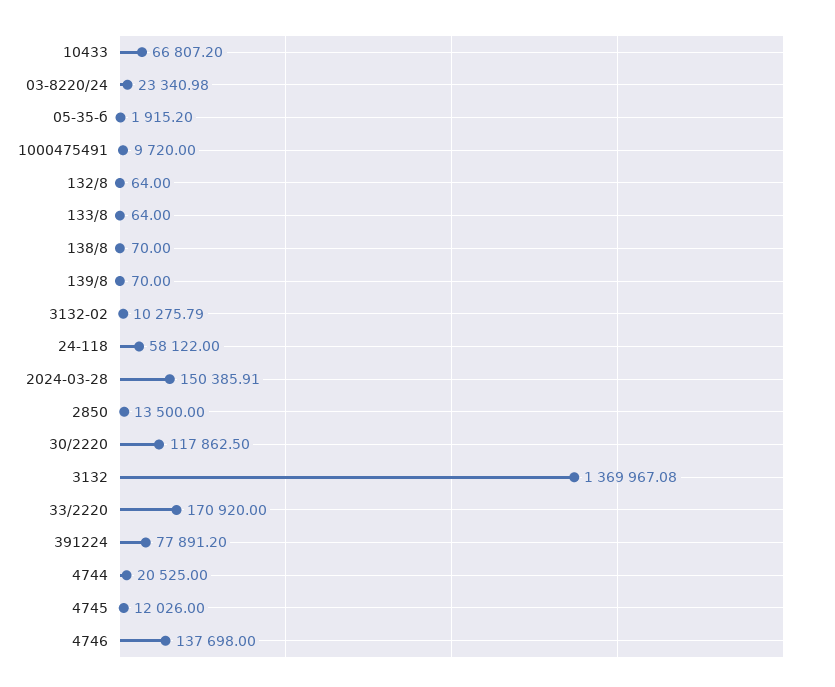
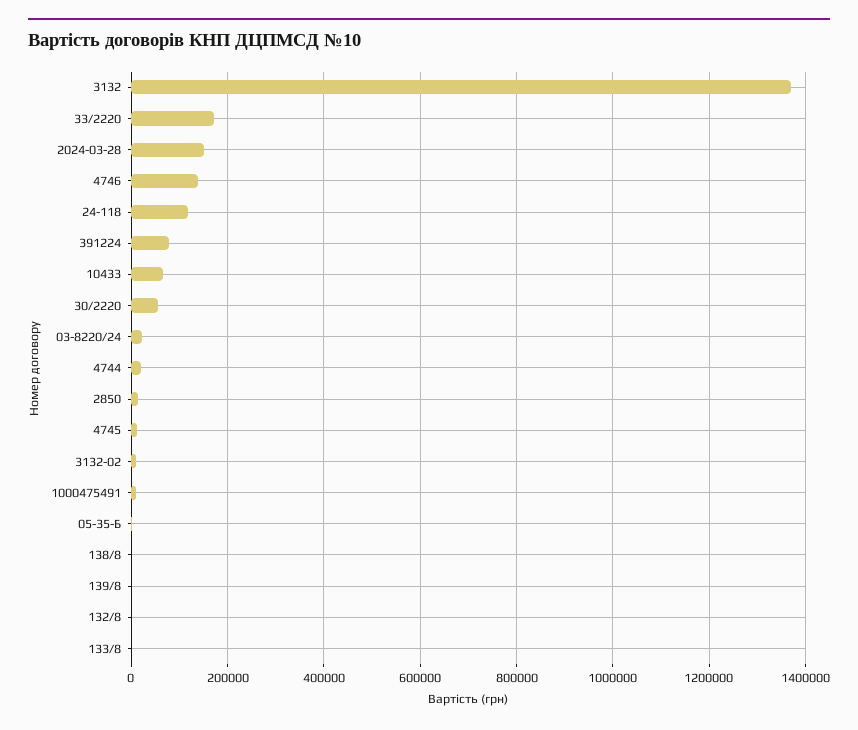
  {
    "10433": 66807.2,
    "03-8220/24": 23340.98,
    "05-35-б": 1915.2,
    "1000475491": 9720,
    "132/8": 64,
    "133/8": 64,
    "138/8": 70,
    "139/8": 70,
    "3132-02": 10275.79,
-   "24-118": 58122,
+   "24-118": 120000,
    "2024-03-28": 150385.91,
    "2850": 13500,
-   "30/2220": 117862.5,
+   "30/2220": 60000,
    "3132": 1369967.08,
    "33/2220": 170920,
    "391224": 77891.2,
    "4744": 20525,
    "4745": 12026,
    "4746": 137698
  }

